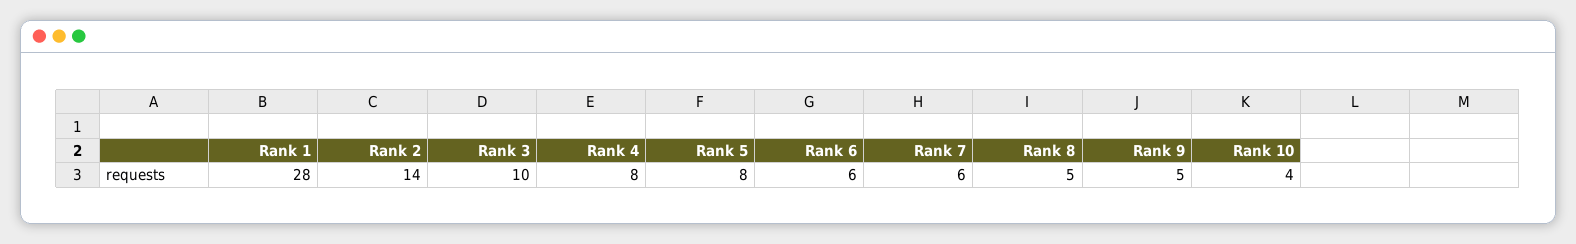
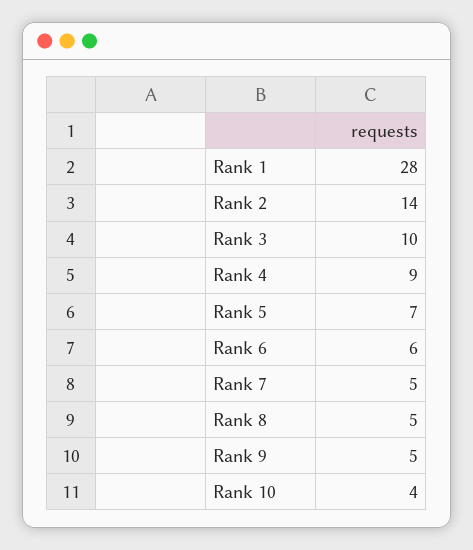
  {
    "Rank 1": 28,
    "Rank 2": 14,
    "Rank 3": 10,
-   "Rank 4": 8,
+   "Rank 4": 9,
-   "Rank 5": 8,
+   "Rank 5": 7,
    "Rank 6": 6,
-   "Rank 7": 6,
+   "Rank 7": 5,
    "Rank 8": 5,
    "Rank 9": 5,
    "Rank 10": 4
  }

